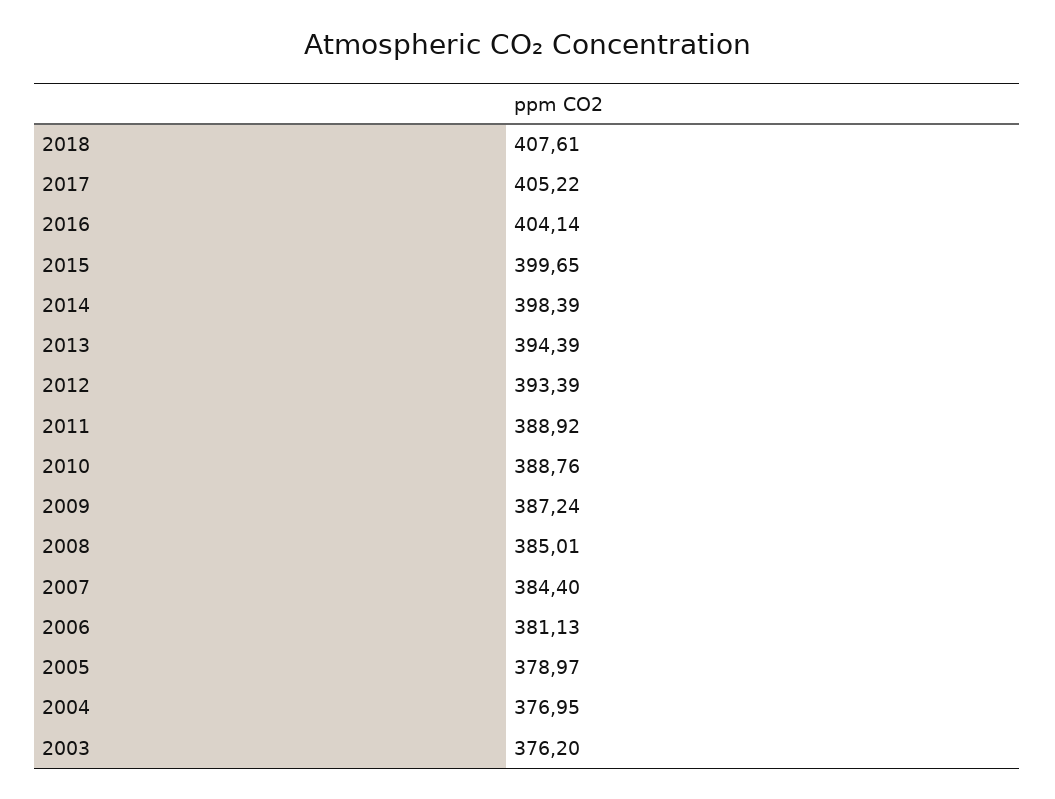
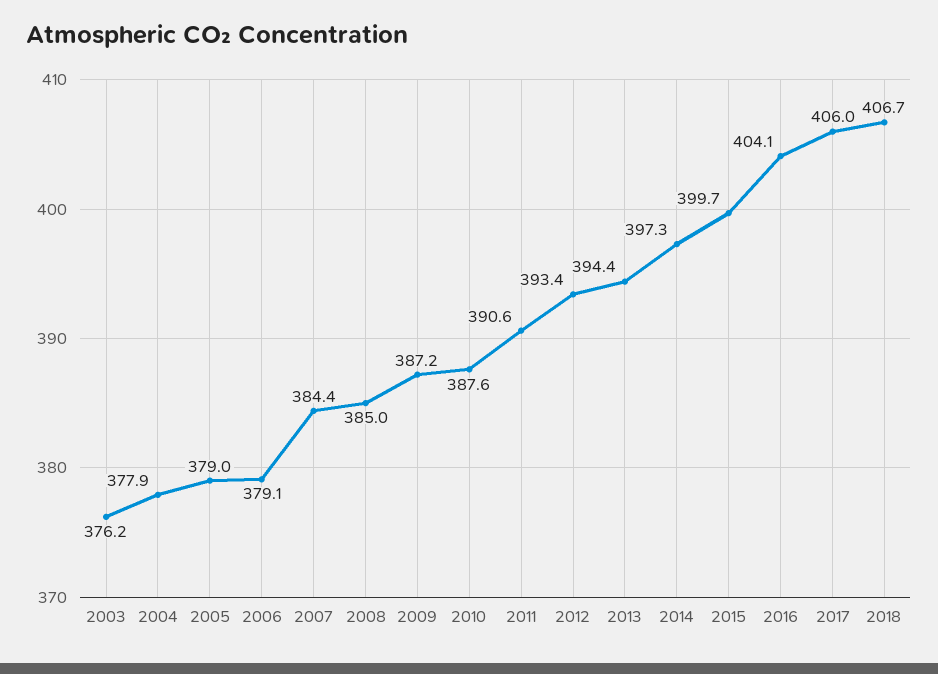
  {
-   "2018": 407.61,
+   "2018": 406.7,
-   "2017": 405.22,
+   "2017": 406,
    "2016": 404.14,
    "2015": 399.65,
-   "2014": 398.39,
+   "2014": 397.3,
    "2013": 394.39,
    "2012": 393.39,
-   "2011": 388.92,
+   "2011": 390.6,
-   "2010": 388.76,
+   "2010": 387.6,
    "2009": 387.24,
    "2008": 385.01,
    "2007": 384.4,
-   "2006": 381.13,
+   "2006": 379.1,
    "2005": 378.97,
-   "2004": 376.95,
+   "2004": 377.9,
    "2003": 376.2
  }

